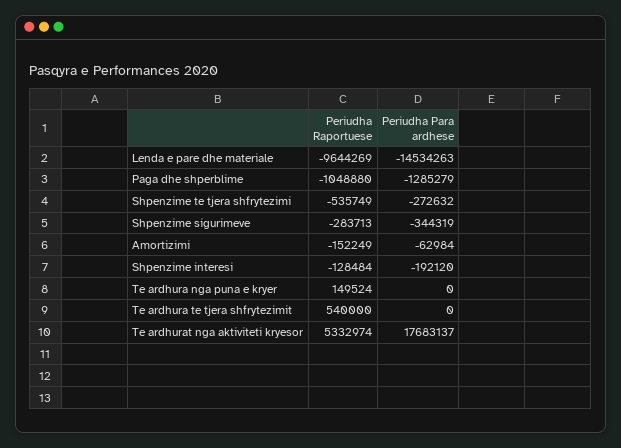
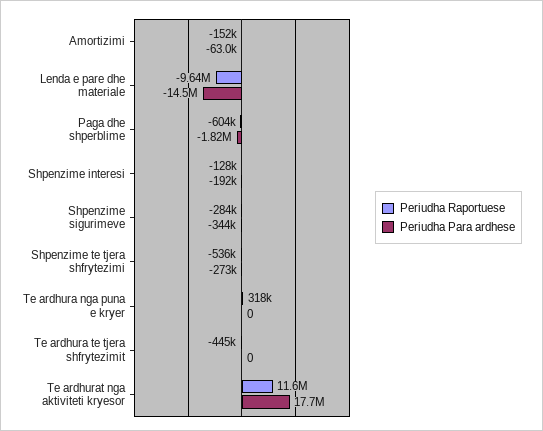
  {
    "Periudha Raportuese": {
      "Lenda e pare dhe materiale": -9644269,
-     "Paga dhe shperblime": -1048880,
+     "Paga dhe shperblime": -604000,
      "Shpenzime te tjera shfrytezimi": -535749,
      "Shpenzime sigurimeve": -283713,
      "Amortizimi": -152249,
      "Shpenzime interesi": -128484,
-     "Te ardhura nga puna e kryer": 149524,
+     "Te ardhura nga puna e kryer": 318000,
-     "Te ardhura te tjera shfrytezimit": 540000,
+     "Te ardhura te tjera shfrytezimit": -445000,
-     "Te ardhurat nga aktiviteti kryesor": 5332974
+     "Te ardhurat nga aktiviteti kryesor": 11600000
    },
    "Periudha Para ardhese": {
      "Lenda e pare dhe materiale": -14534263,
-     "Paga dhe shperblime": -1285279,
+     "Paga dhe shperblime": -1820000,
      "Shpenzime te tjera shfrytezimi": -272632,
      "Shpenzime sigurimeve": -344319,
      "Amortizimi": -62984,
      "Shpenzime interesi": -192120,
      "Te ardhura nga puna e kryer": 0,
      "Te ardhura te tjera shfrytezimit": 0,
      "Te ardhurat nga aktiviteti kryesor": 17683137
    }
  }

